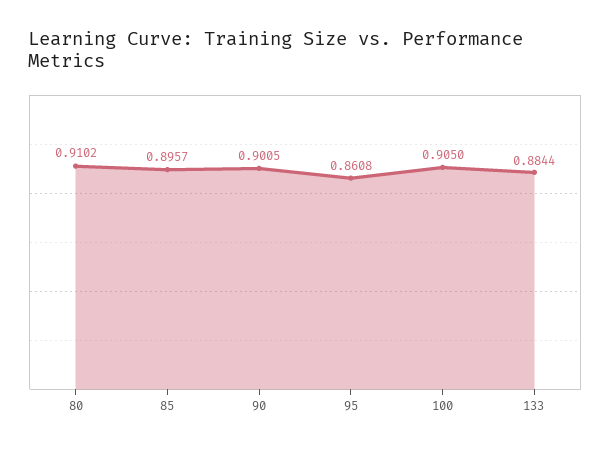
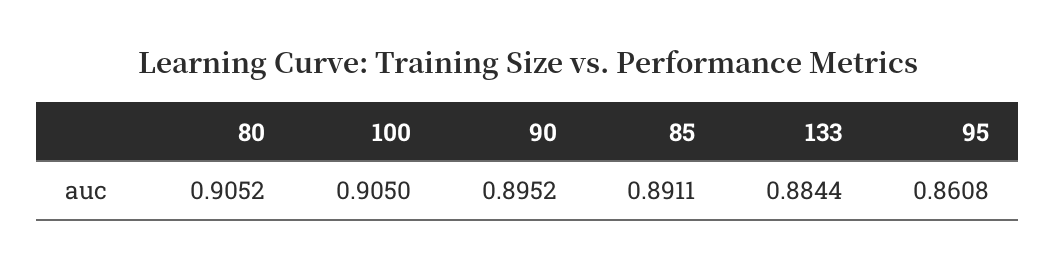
  {
-   "80": 0.9102,
+   "80": 0.9052,
-   "85": 0.8957,
+   "85": 0.8911,
-   "90": 0.9005,
+   "90": 0.8952,
    "95": 0.8608,
    "100": 0.905,
    "133": 0.8844
  }

